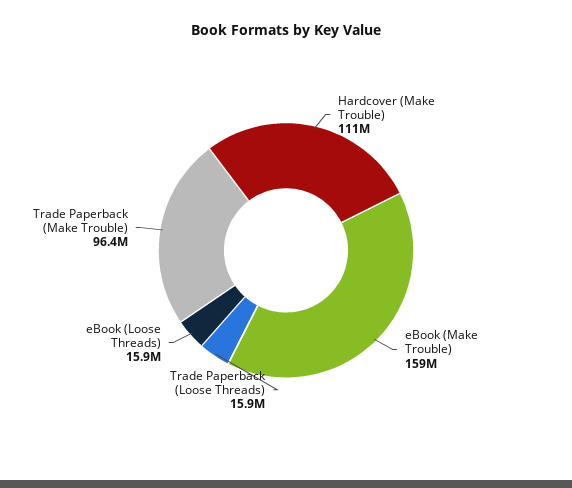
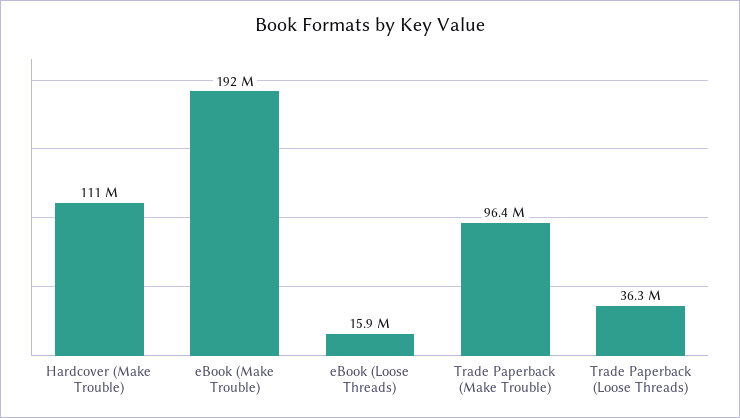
  {
    "Hardcover (Make Trouble)": 111000000,
-   "eBook (Make Trouble)": 159000000,
+   "eBook (Make Trouble)": 192000000,
-   "Trade Paperback (Loose Threads)": 15900000,
+   "Trade Paperback (Loose Threads)": 36300000,
    "eBook (Loose Threads)": 15900000,
    "Trade Paperback (Make Trouble)": 96400000
  }

